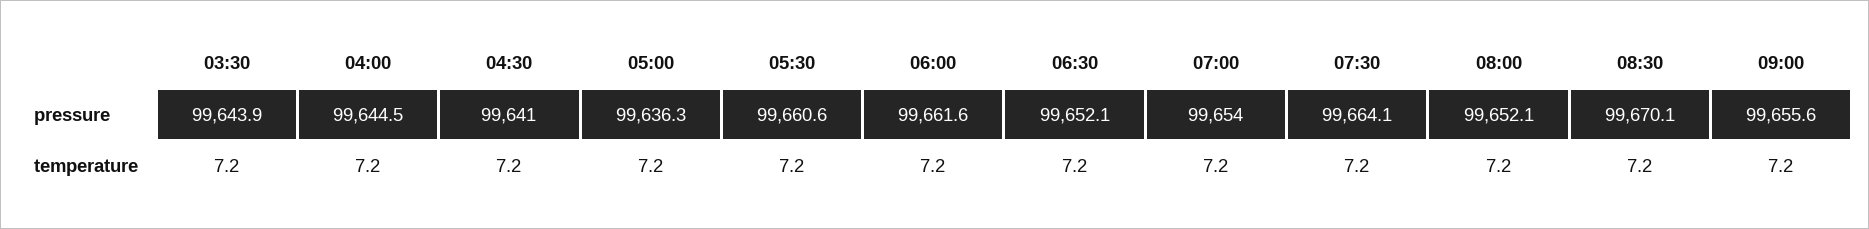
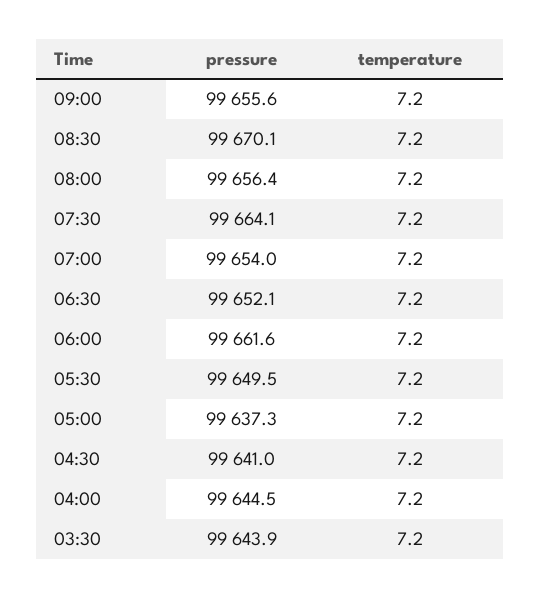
  {
    "03:30": {
      "pressure": 99643.9,
      "temperature": 7.2
    },
    "04:00": {
      "pressure": 99644.5,
      "temperature": 7.2
    },
    "04:30": {
      "pressure": 99641,
      "temperature": 7.2
    },
    "05:00": {
-     "pressure": 99636.3,
+     "pressure": 99637.3,
      "temperature": 7.2
    },
    "05:30": {
-     "pressure": 99660.6,
+     "pressure": 99649.5,
      "temperature": 7.2
    },
    "06:00": {
      "pressure": 99661.6,
      "temperature": 7.2
    },
    "06:30": {
      "pressure": 99652.1,
      "temperature": 7.2
    },
    "07:00": {
      "pressure": 99654,
      "temperature": 7.2
    },
    "07:30": {
      "pressure": 99664.1,
      "temperature": 7.2
    },
    "08:00": {
-     "pressure": 99652.1,
+     "pressure": 99656.4,
      "temperature": 7.2
    },
    "08:30": {
      "pressure": 99670.1,
      "temperature": 7.2
    },
    "09:00": {
      "pressure": 99655.6,
      "temperature": 7.2
    }
  }

